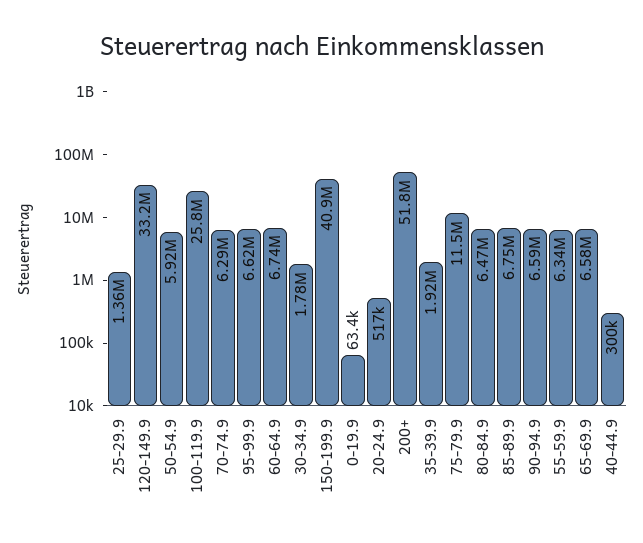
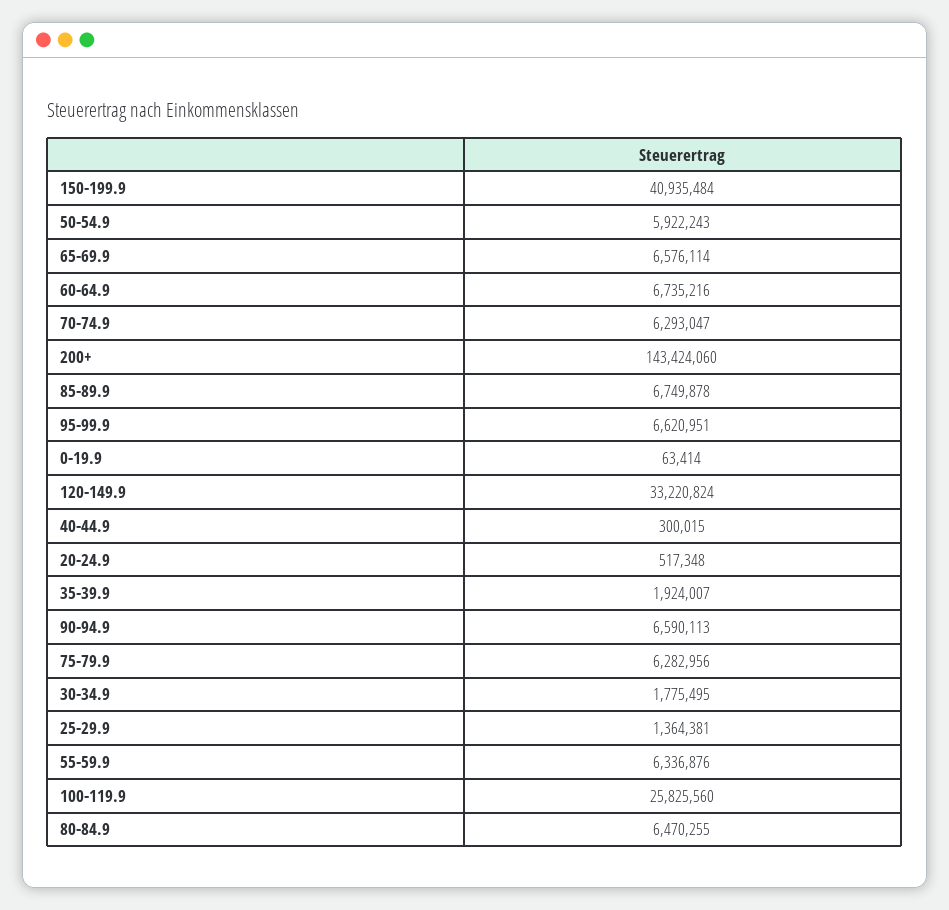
  {
    "25-29.9": 1364381,
    "120-149.9": 33220824,
    "50-54.9": 5922243,
    "100-119.9": 25825560,
    "70-74.9": 6293047,
    "95-99.9": 6620951,
    "60-64.9": 6735216,
    "30-34.9": 1775495,
    "150-199.9": 40935484,
    "0-19.9": 63414,
    "20-24.9": 517348,
-   "200+": 51800000,
+   "200+": 143424060,
    "35-39.9": 1924007,
-   "75-79.9": 11500000,
+   "75-79.9": 6282956,
    "80-84.9": 6470255,
    "85-89.9": 6749878,
    "90-94.9": 6590113,
    "55-59.9": 6336876,
    "65-69.9": 6576114,
    "40-44.9": 300015
  }

